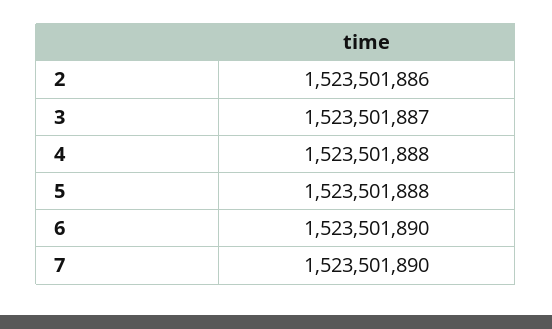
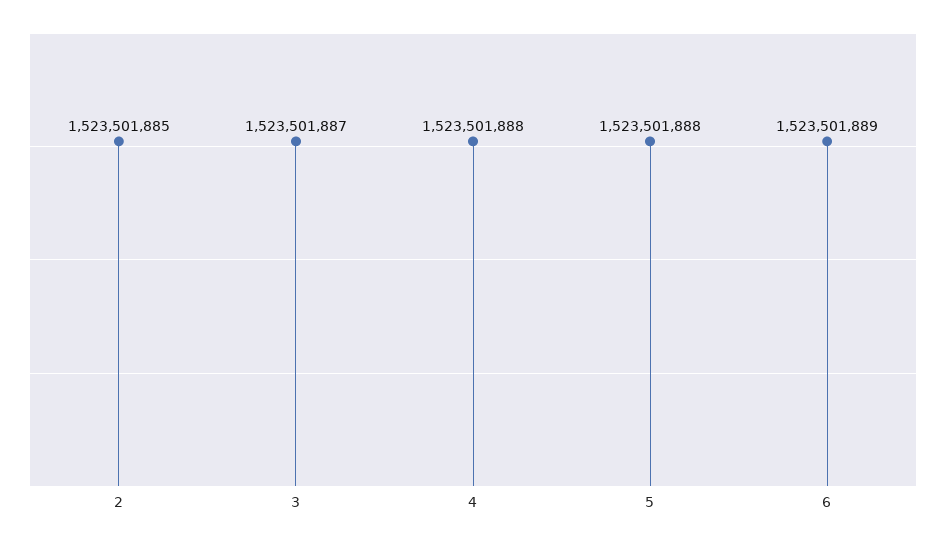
  {
-   "2": 1523501886,
+   "2": 1523501885,
    "3": 1523501887,
    "4": 1523501888,
    "5": 1523501888,
-   "6": 1523501890,
+   "6": 1523501889
-   "7": 1523501890
  }

